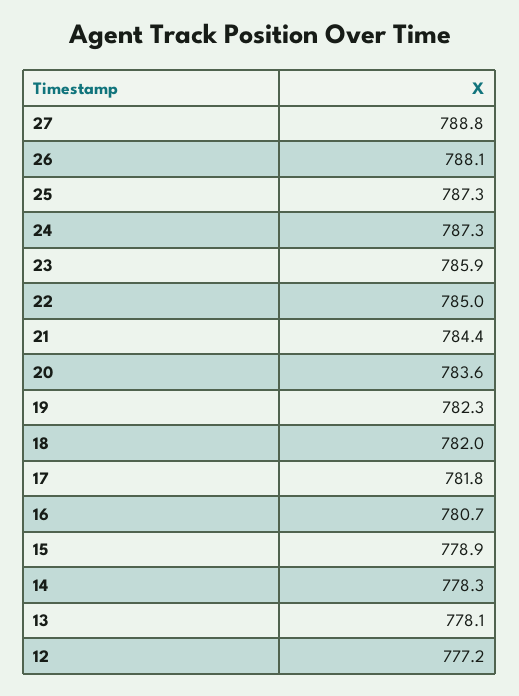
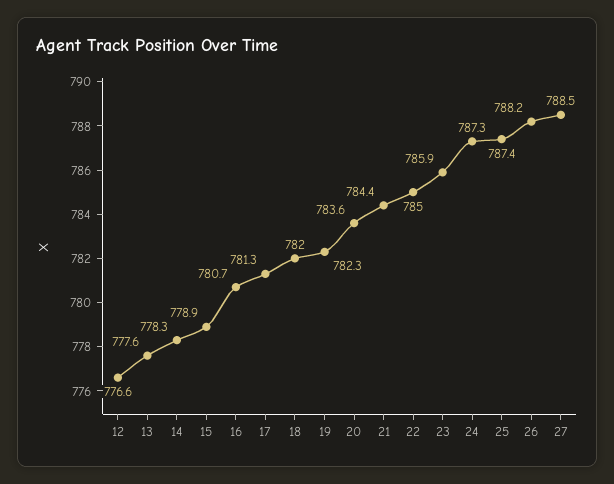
  {
-   "27": 788.8,
+   "27": 788.5,
-   "26": 788.1,
+   "26": 788.2,
-   "25": 787.3,
+   "25": 787.4,
    "24": 787.3,
    "23": 785.9,
    "22": 785,
    "21": 784.4,
    "20": 783.6,
    "19": 782.3,
    "18": 782,
-   "17": 781.8,
+   "17": 781.3,
    "16": 780.7,
    "15": 778.9,
    "14": 778.3,
-   "13": 778.1,
+   "13": 777.6,
-   "12": 777.2
+   "12": 776.6
  }

